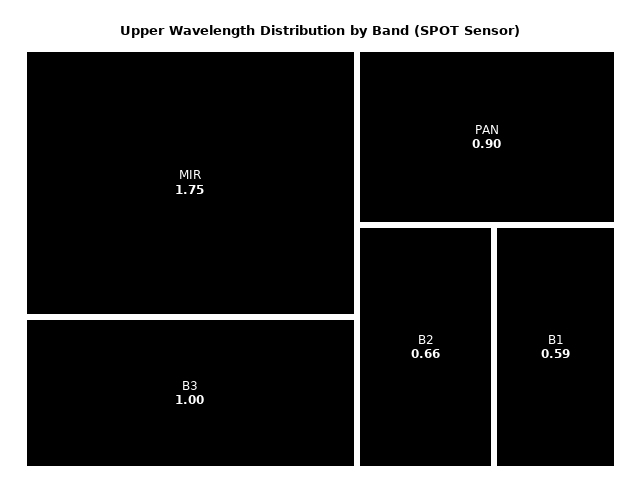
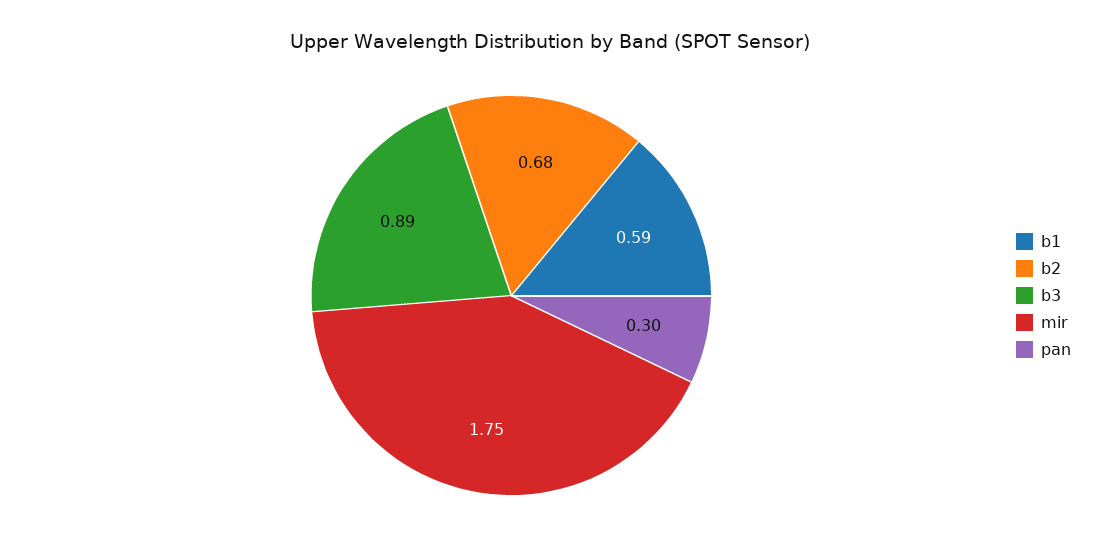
  {
    "MIR": 1.75,
-   "B3": 1,
+   "B3": 0.89,
-   "PAN": 0.9,
+   "PAN": 0.3,
-   "B2": 0.66,
+   "B2": 0.68,
    "B1": 0.59
  }

